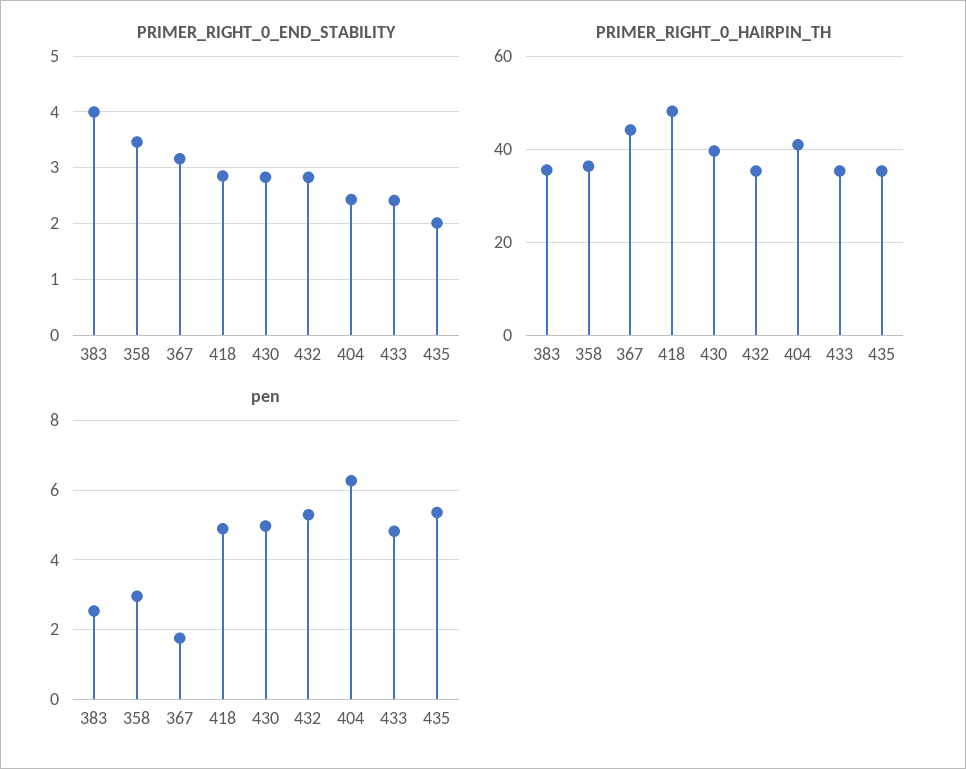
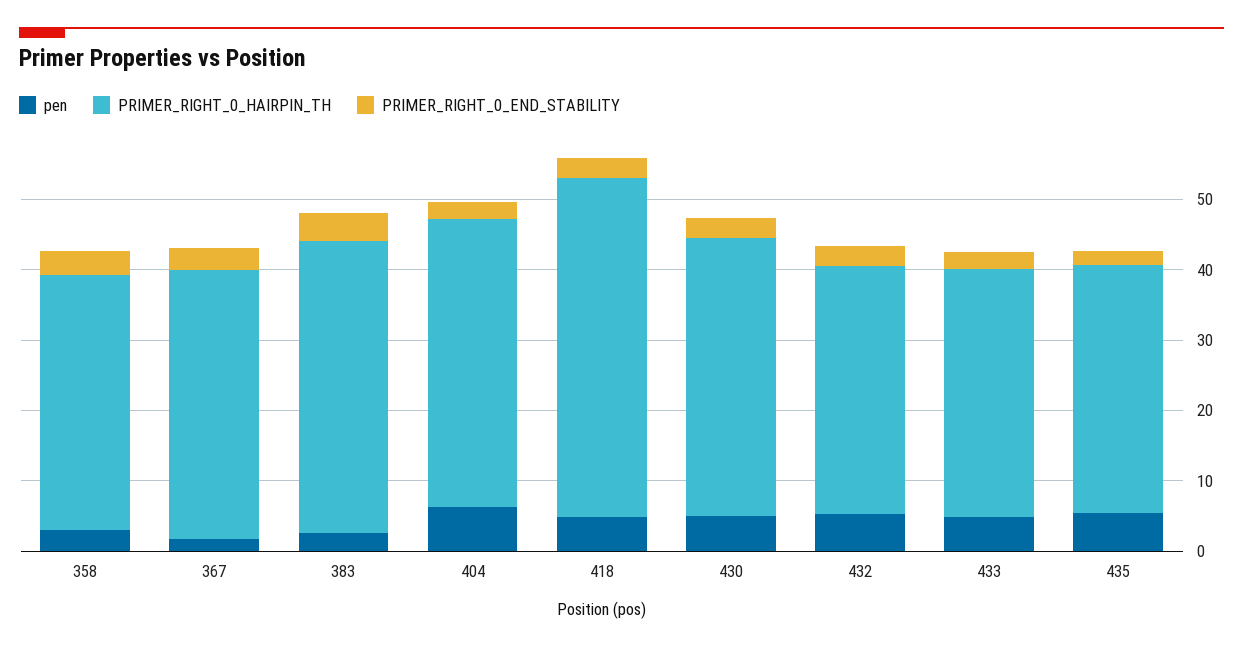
  {
    "PRIMER_RIGHT_0_END_STABILITY": {
      "383": 4,
      "358": 3.4,
      "367": 3.2,
      "418": 2.8,
      "430": 2.8,
      "432": 2.8,
      "404": 2.4,
      "433": 2.4,
      "435": 2
    },
    "PRIMER_RIGHT_0_HAIRPIN_TH": {
-     "383": 36,
+     "383": 42,
      "358": 36,
-     "367": 44,
+     "367": 38,
      "418": 48,
      "430": 40,
      "432": 36,
      "404": 40,
      "433": 36,
      "435": 36
    },
    "pen": {
      "383": 2.6,
      "358": 3,
      "367": 1.8,
      "418": 4.8,
      "430": 5,
      "432": 5.2,
      "404": 6.2,
      "433": 4.8,
      "435": 5.4
    }
  }

